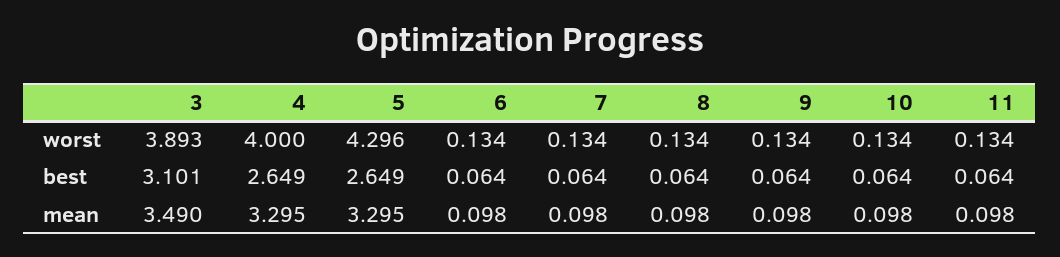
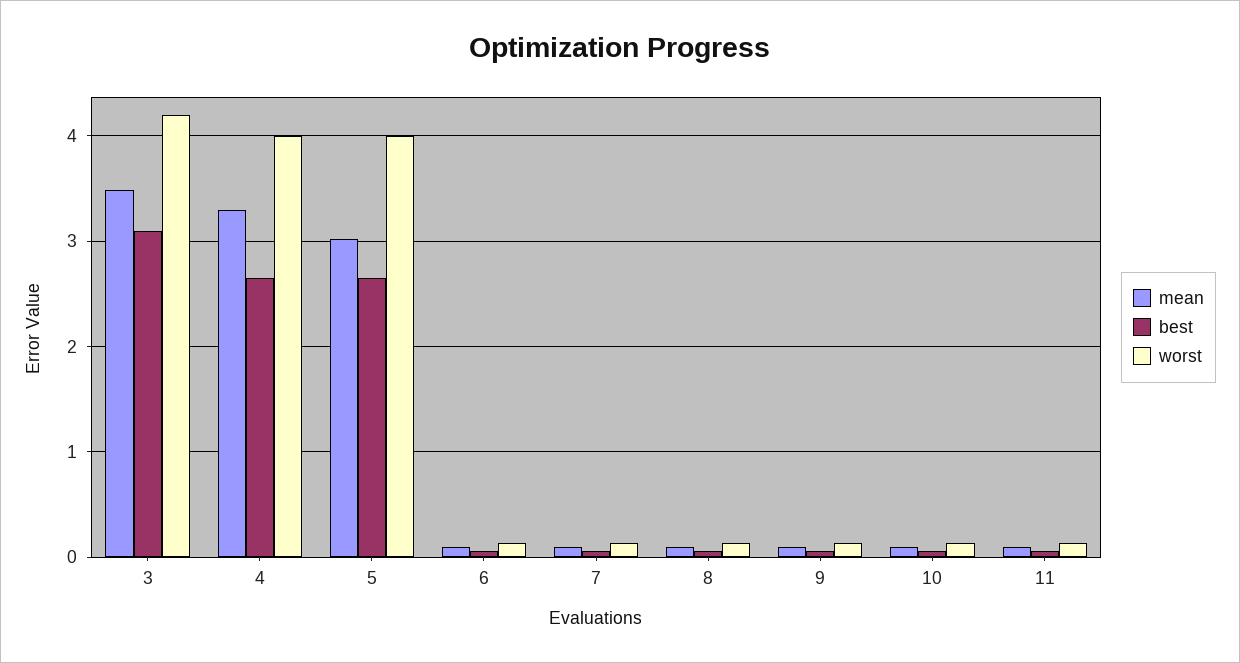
  {
    "worst": {
-     "3": 3.893,
+     "3": 4.2,
      "4": 4,
-     "5": 4.296,
+     "5": 4,
      "6": 0.134,
      "7": 0.134,
      "8": 0.134,
      "9": 0.134,
      "10": 0.134,
      "11": 0.134
    },
    "best": {
      "3": 3.101,
      "4": 2.649,
      "5": 2.649,
      "6": 0.064,
      "7": 0.064,
      "8": 0.064,
      "9": 0.064,
      "10": 0.064,
      "11": 0.064
    },
    "mean": {
      "3": 3.49,
      "4": 3.295,
-     "5": 3.295,
+     "5": 3,
      "6": 0.098,
      "7": 0.098,
      "8": 0.098,
      "9": 0.098,
      "10": 0.098,
      "11": 0.098
    }
  }

